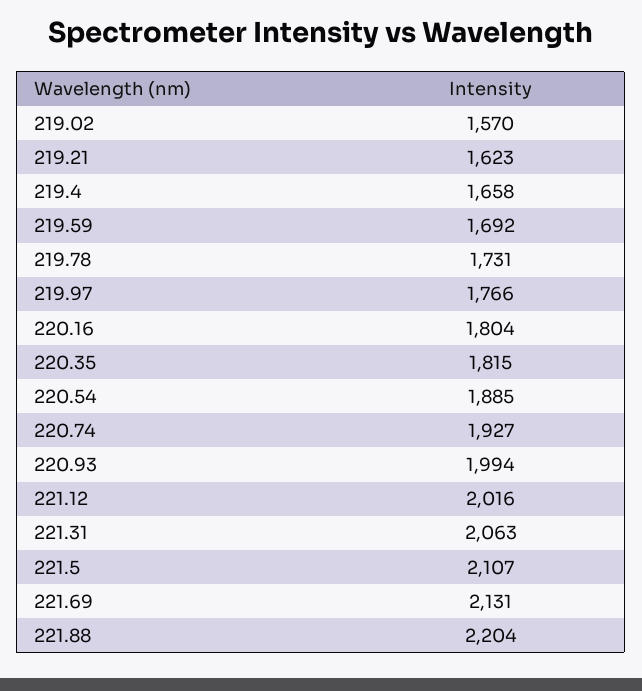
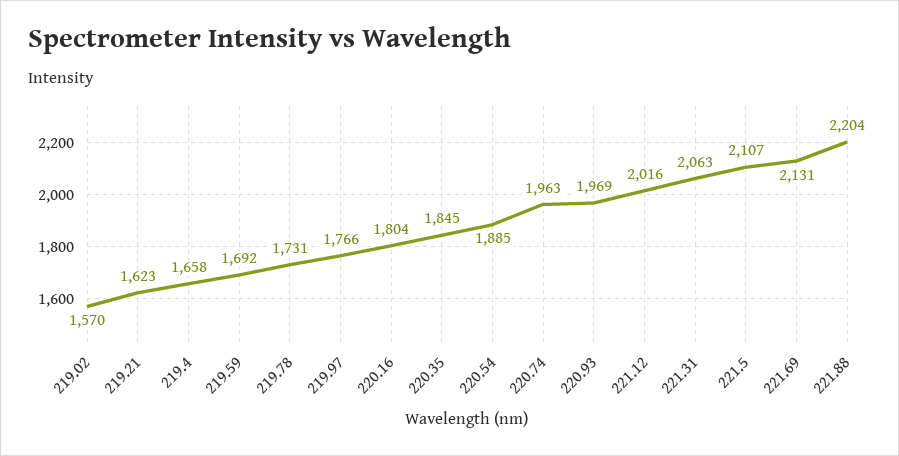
  {
    "219.02": 1570,
    "219.21": 1623,
    "219.4": 1658,
    "219.59": 1692,
    "219.78": 1731,
    "219.97": 1766,
    "220.16": 1804,
-   "220.35": 1815,
+   "220.35": 1845,
    "220.54": 1885,
-   "220.74": 1927,
+   "220.74": 1963,
-   "220.93": 1994,
+   "220.93": 1969,
    "221.12": 2016,
    "221.31": 2063,
    "221.5": 2107,
    "221.69": 2131,
    "221.88": 2204
  }

